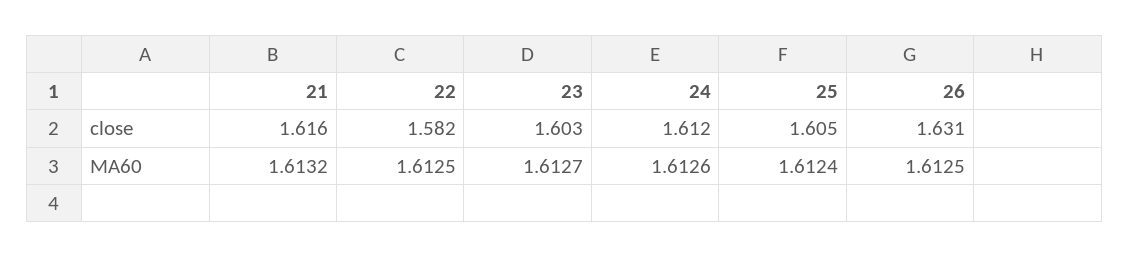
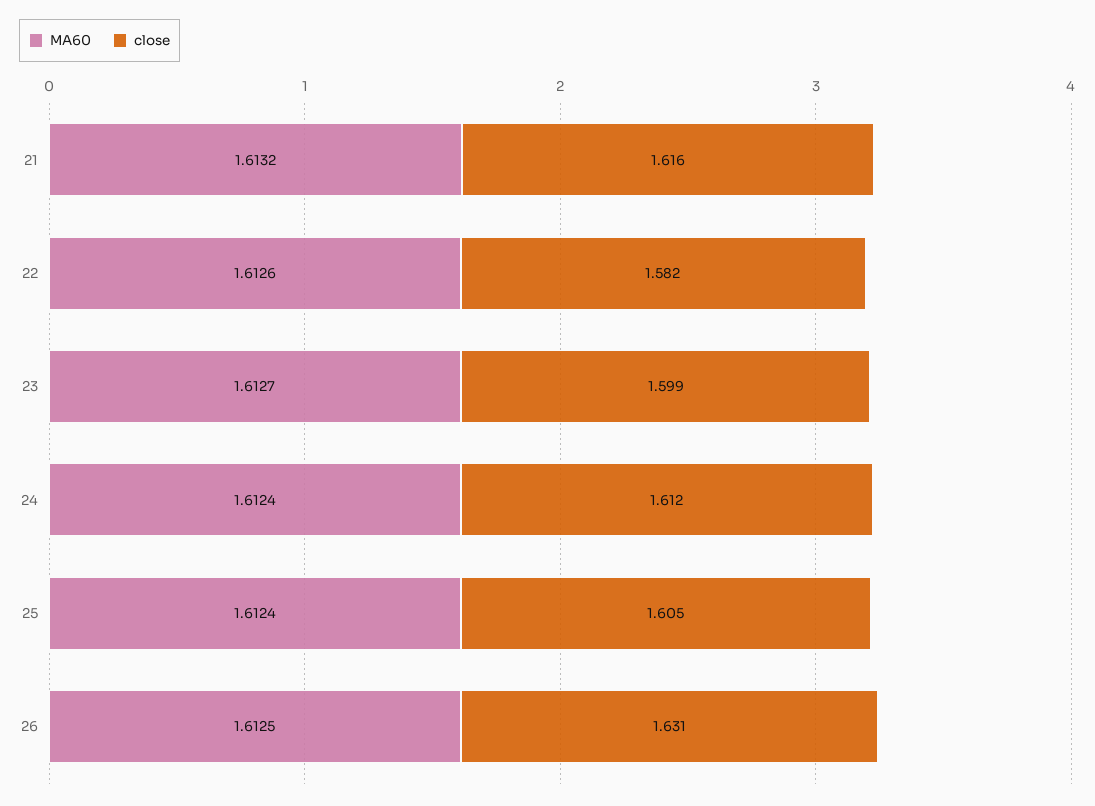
  {
    "close": {
      "21": 1.616,
      "22": 1.582,
-     "23": 1.603,
+     "23": 1.599,
      "24": 1.612,
      "25": 1.605,
      "26": 1.631
    },
    "MA60": {
      "21": 1.6132,
-     "22": 1.6125,
+     "22": 1.6126,
      "23": 1.6127,
-     "24": 1.6126,
+     "24": 1.6124,
      "25": 1.6124,
      "26": 1.6125
    }
  }

